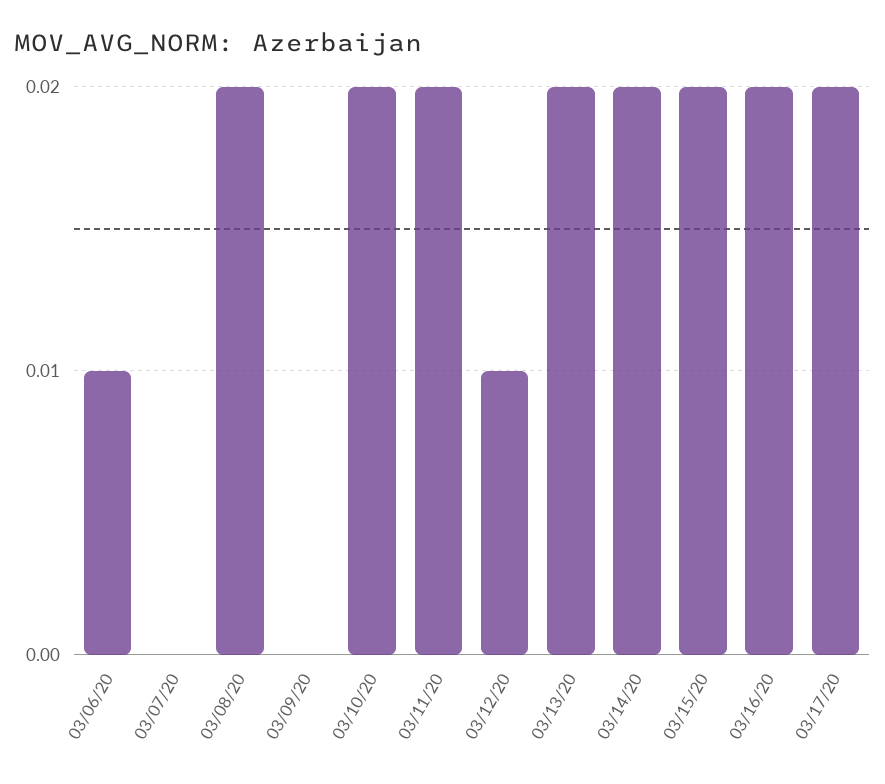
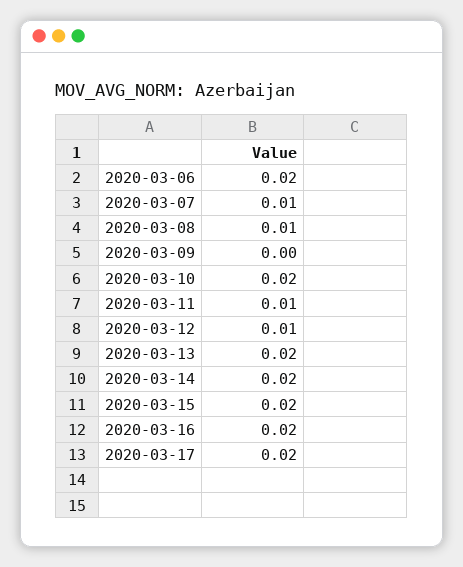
  {
-   "03/06/20": 0.01,
+   "03/06/20": 0.02,
-   "03/07/20": 0,
+   "03/07/20": 0.01,
-   "03/08/20": 0.02,
+   "03/08/20": 0.01,
    "03/09/20": 0,
    "03/10/20": 0.02,
-   "03/11/20": 0.02,
+   "03/11/20": 0.01,
    "03/12/20": 0.01,
    "03/13/20": 0.02,
    "03/14/20": 0.02,
    "03/15/20": 0.02,
    "03/16/20": 0.02,
    "03/17/20": 0.02
  }

